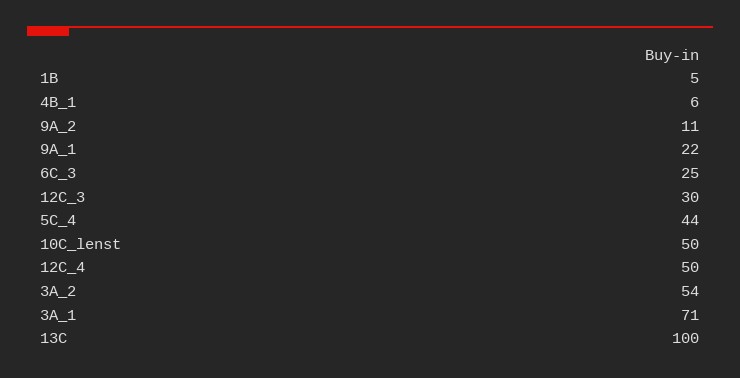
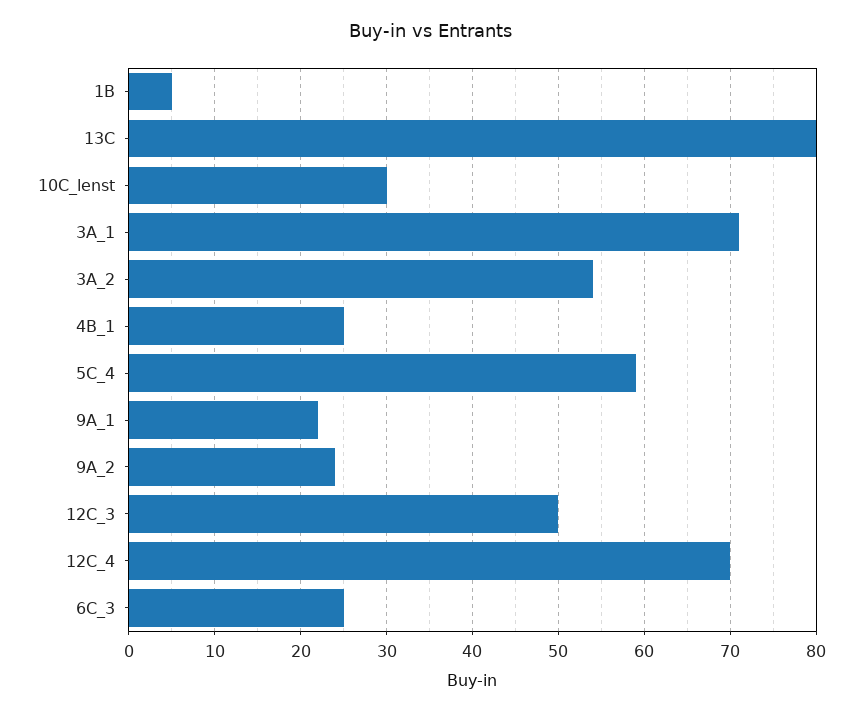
  {
    "1B": 5,
-   "4B_1": 6,
+   "4B_1": 25,
-   "9A_2": 11,
+   "9A_2": 24,
    "9A_1": 22,
    "6C_3": 25,
-   "12C_3": 30,
+   "12C_3": 50,
-   "5C_4": 44,
+   "5C_4": 59,
-   "10C_lenst": 50,
+   "10C_lenst": 30,
-   "12C_4": 50,
+   "12C_4": 70,
    "3A_2": 54,
    "3A_1": 71,
-   "13C": 100
+   "13C": 80
  }

